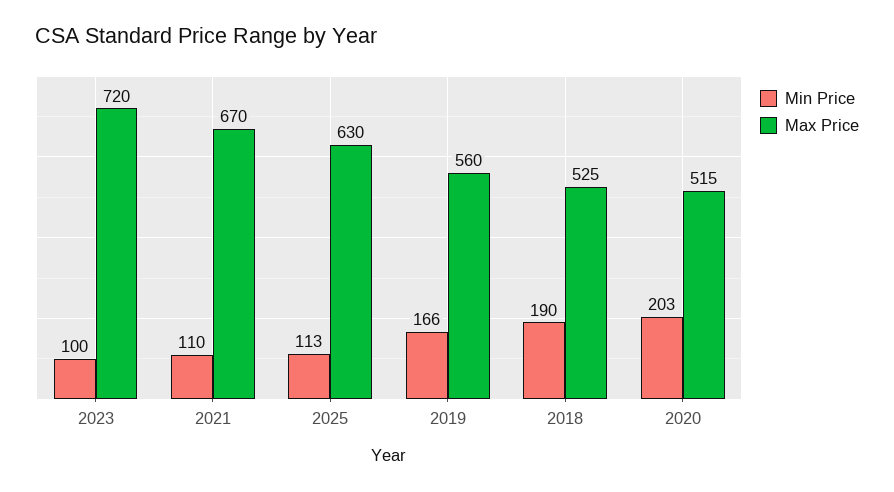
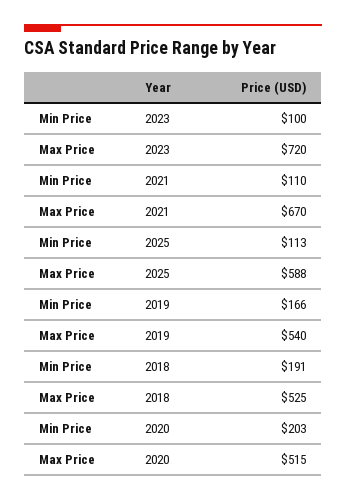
  {
    "Min Price": {
      "2023": 100,
      "2021": 110,
      "2025": 113,
      "2019": 166,
-     "2018": 190,
+     "2018": 191,
      "2020": 203
    },
    "Max Price": {
      "2023": 720,
      "2021": 670,
-     "2025": 630,
+     "2025": 588,
-     "2019": 560,
+     "2019": 540,
      "2018": 525,
      "2020": 515
    }
  }

